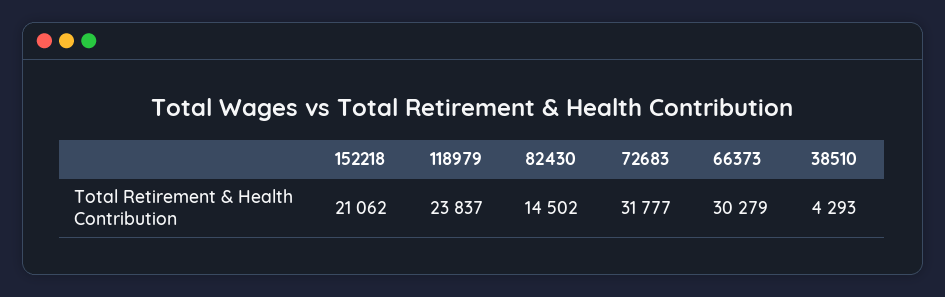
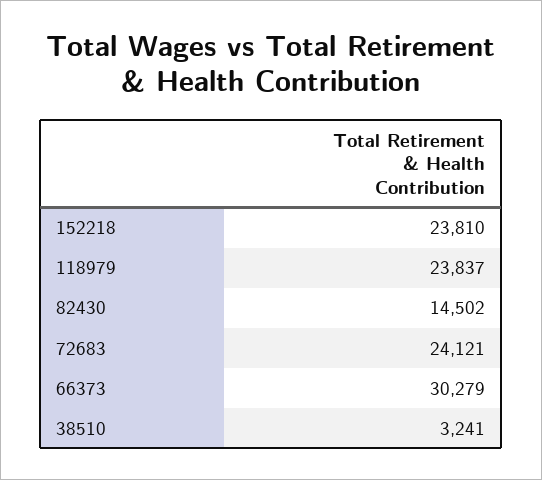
  {
-   "152218": 21062,
+   "152218": 23810,
    "118979": 23837,
    "82430": 14502,
-   "72683": 31777,
+   "72683": 24121,
    "66373": 30279,
-   "38510": 4293
+   "38510": 3241
  }

